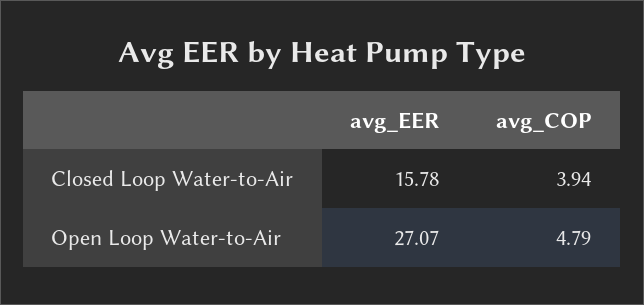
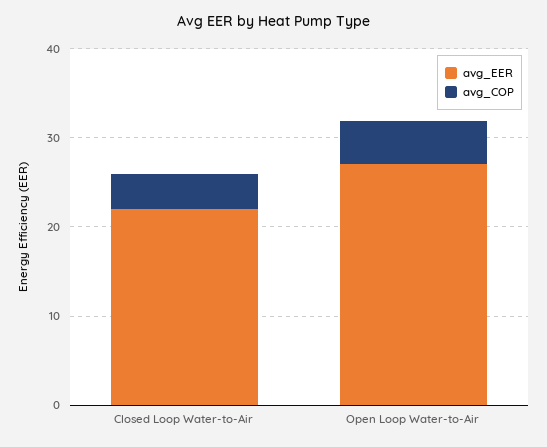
  {
    "avg_EER": {
-     "Closed Loop Water-to-Air": 15.78,
+     "Closed Loop Water-to-Air": 22,
      "Open Loop Water-to-Air": 27.07
    },
    "avg_COP": {
      "Closed Loop Water-to-Air": 3.94,
      "Open Loop Water-to-Air": 4.79
    }
  }

